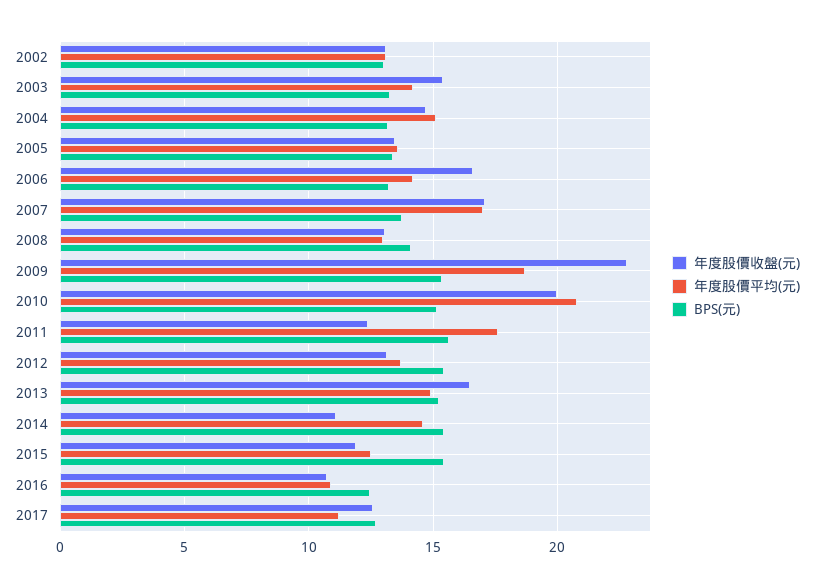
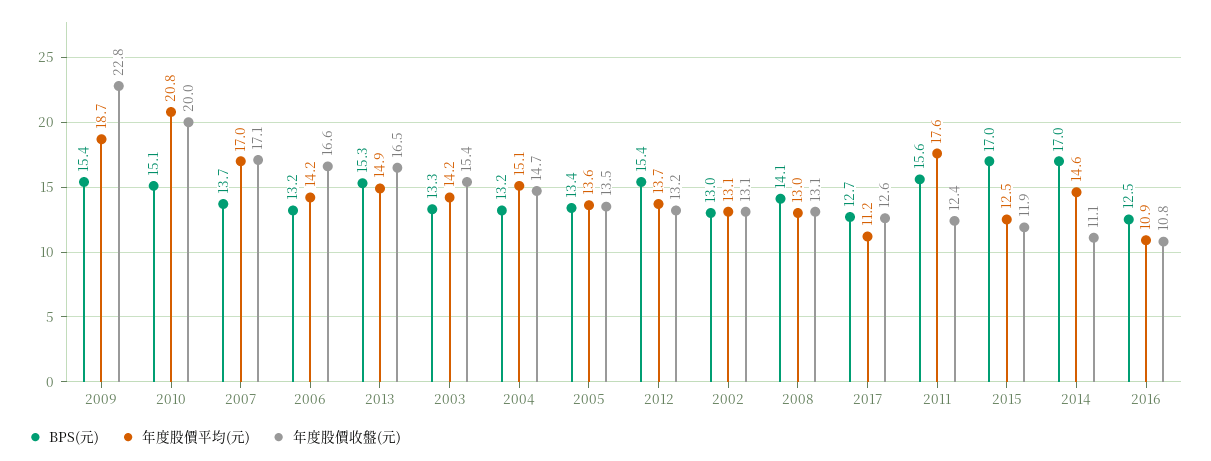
  {
    "年度股價收盤(元)": {
      "2002": 13.1,
      "2003": 15.4,
      "2004": 14.7,
      "2005": 13.5,
      "2006": 16.6,
      "2007": 17.1,
      "2008": 13.1,
      "2009": 22.8,
      "2010": 20,
      "2011": 12.4,
      "2012": 13.2,
      "2013": 16.5,
      "2014": 11.1,
      "2015": 11.9,
      "2016": 10.8,
      "2017": 12.6
    },
    "年度股價平均(元)": {
      "2002": 13.1,
      "2003": 14.2,
      "2004": 15.1,
      "2005": 13.6,
      "2006": 14.2,
      "2007": 17,
      "2008": 13,
      "2009": 18.7,
      "2010": 20.8,
      "2011": 17.6,
      "2012": 13.7,
      "2013": 14.9,
      "2014": 14.6,
      "2015": 12.5,
      "2016": 10.9,
      "2017": 11.2
    },
    "BPS(元)": {
      "2002": 13,
      "2003": 13.3,
      "2004": 13.2,
      "2005": 13.4,
      "2006": 13.2,
      "2007": 13.7,
      "2008": 14.1,
      "2009": 15.4,
      "2010": 15.1,
      "2011": 15.6,
      "2012": 15.4,
      "2013": 15.3,
-     "2014": 15.5,
+     "2014": 17,
-     "2015": 15.5,
+     "2015": 17,
      "2016": 12.5,
      "2017": 12.7
    }
  }

